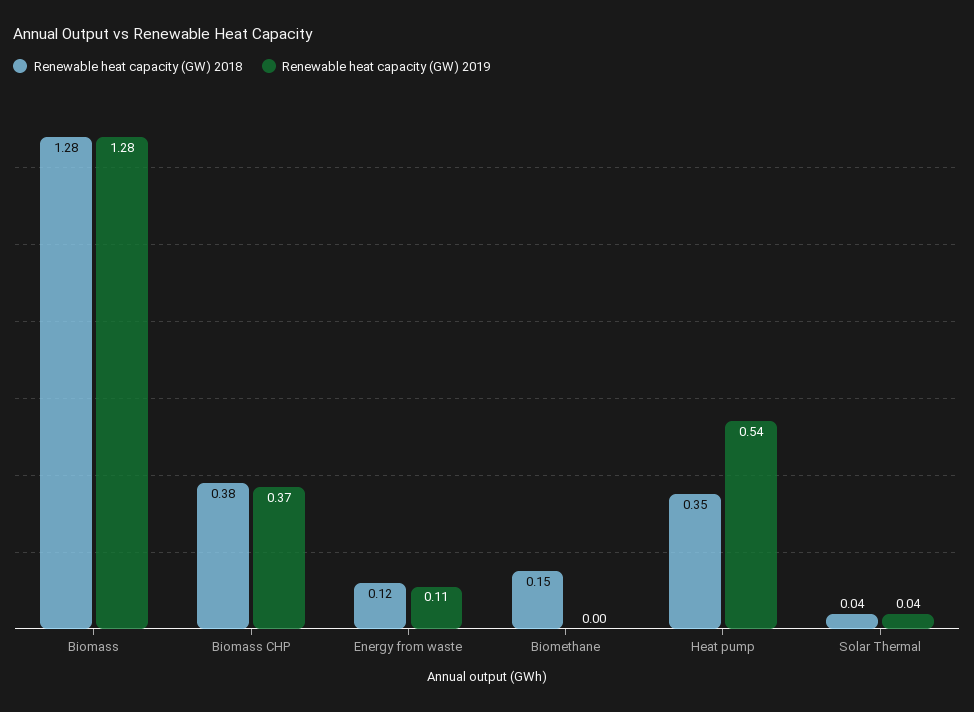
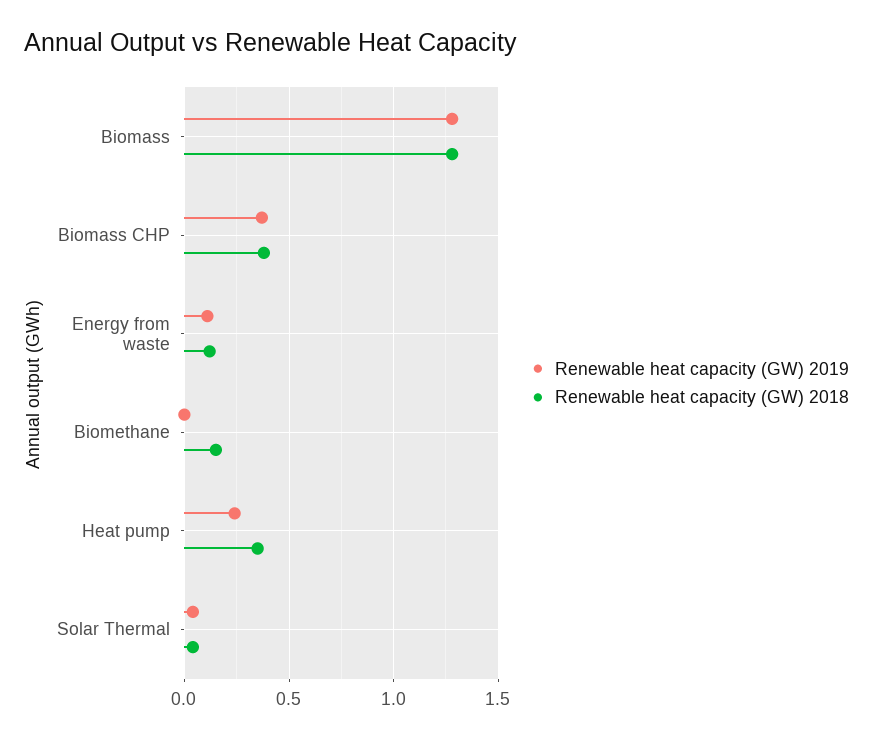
  {
    "Renewable heat capacity (GW) 2018": {
      "Biomass": 1.28,
      "Biomass CHP": 0.38,
      "Energy from waste": 0.12,
      "Biomethane": 0.15,
      "Heat pump": 0.35,
      "Solar Thermal": 0.04
    },
    "Renewable heat capacity (GW) 2019": {
      "Biomass": 1.28,
      "Biomass CHP": 0.37,
      "Energy from waste": 0.11,
      "Biomethane": 0,
-     "Heat pump": 0.54,
+     "Heat pump": 0.25,
      "Solar Thermal": 0.04
    }
  }

